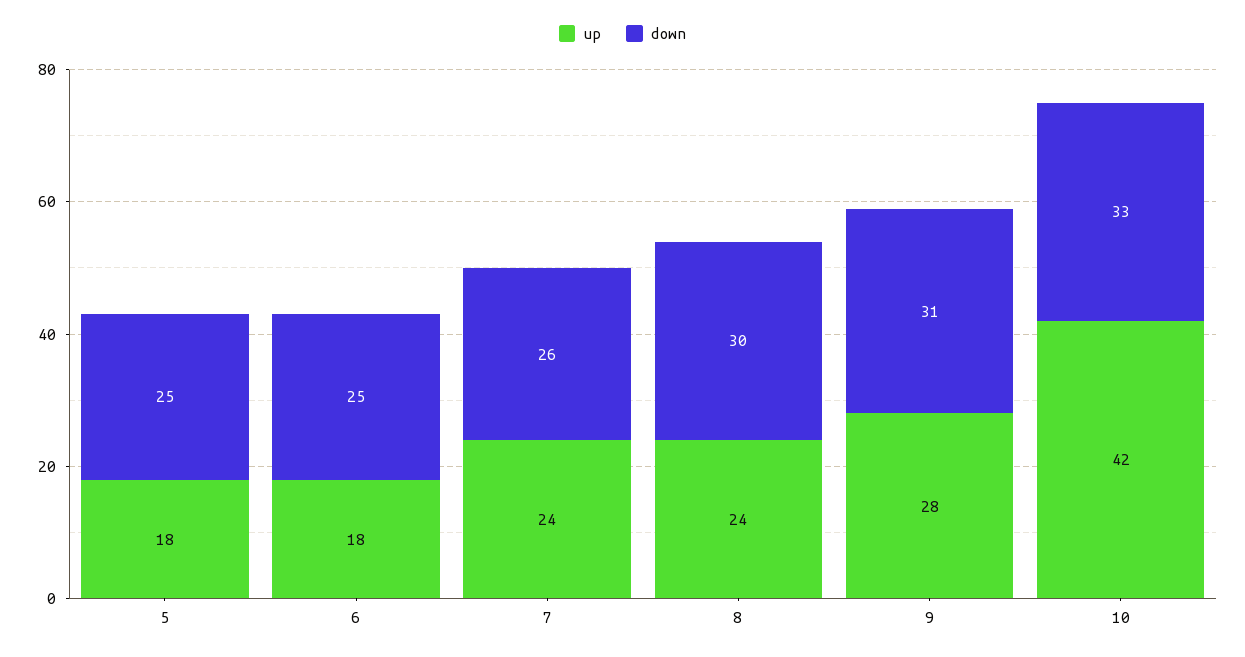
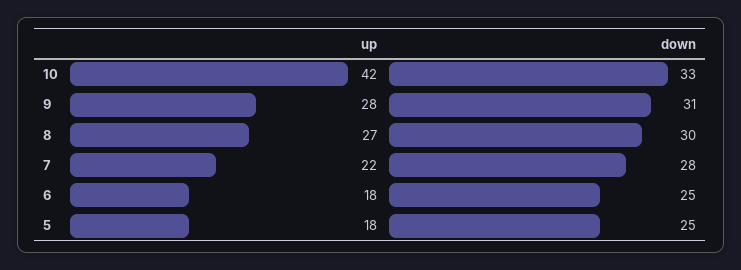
  {
    "up": {
      "5": 18,
      "6": 18,
-     "7": 24,
+     "7": 22,
-     "8": 24,
+     "8": 27,
      "9": 28,
      "10": 42
    },
    "down": {
      "5": 25,
      "6": 25,
-     "7": 26,
+     "7": 28,
      "8": 30,
      "9": 31,
      "10": 33
    }
  }

